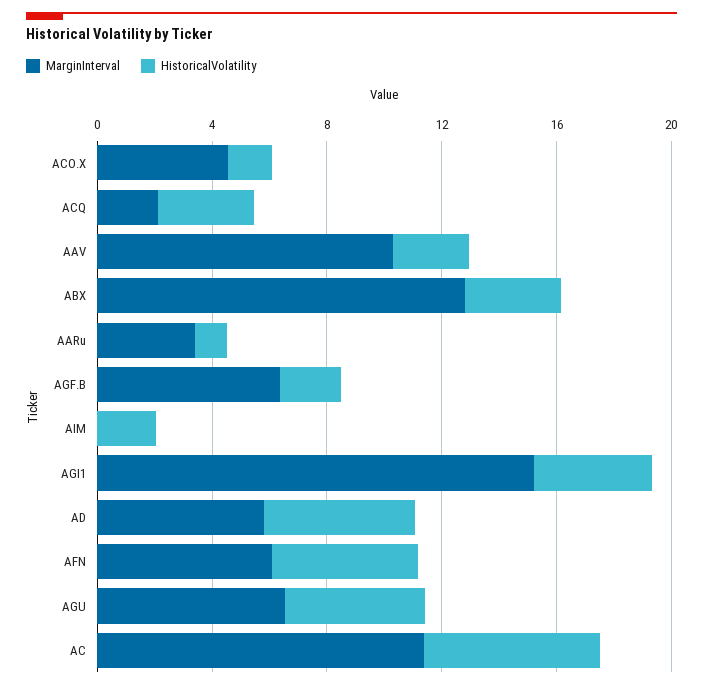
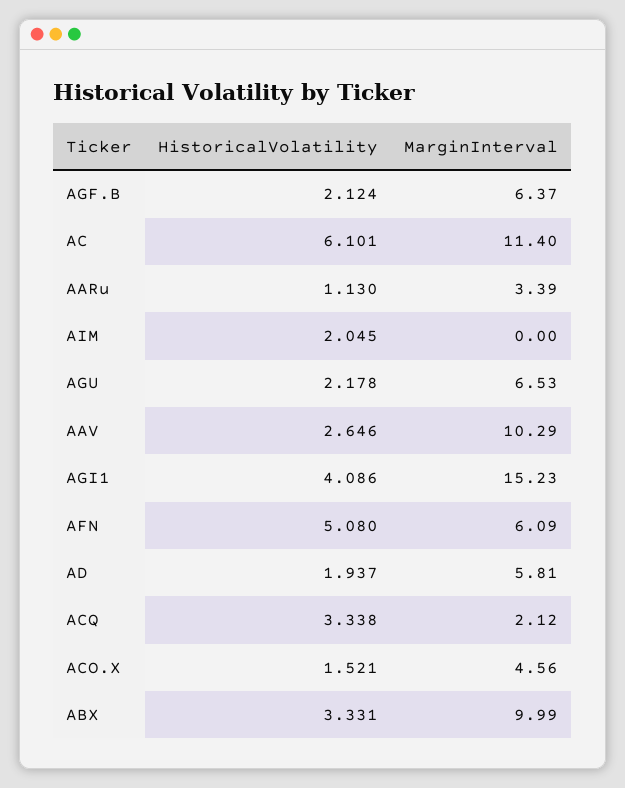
  {
    "MarginInterval": {
      "ACO.X": 4.56,
      "ACQ": 2.12,
      "AAV": 10.29,
-     "ABX": 13,
+     "ABX": 9.99,
      "AARu": 3.39,
      "AGF.B": 6.37,
      "AIM": 0,
      "AGI1": 15.23,
      "AD": 5.81,
      "AFN": 6.09,
      "AGU": 6.53,
      "AC": 11.4
    },
    "HistoricalVolatility": {
      "ACO.X": 1.521,
      "ACQ": 3.338,
      "AAV": 2.646,
      "ABX": 3.331,
      "AARu": 1.13,
      "AGF.B": 2.124,
      "AIM": 2.045,
      "AGI1": 4.086,
-     "AD": 5,
+     "AD": 1.937,
      "AFN": 5.08,
-     "AGU": 5,
+     "AGU": 2.178,
      "AC": 6.101
    }
  }

